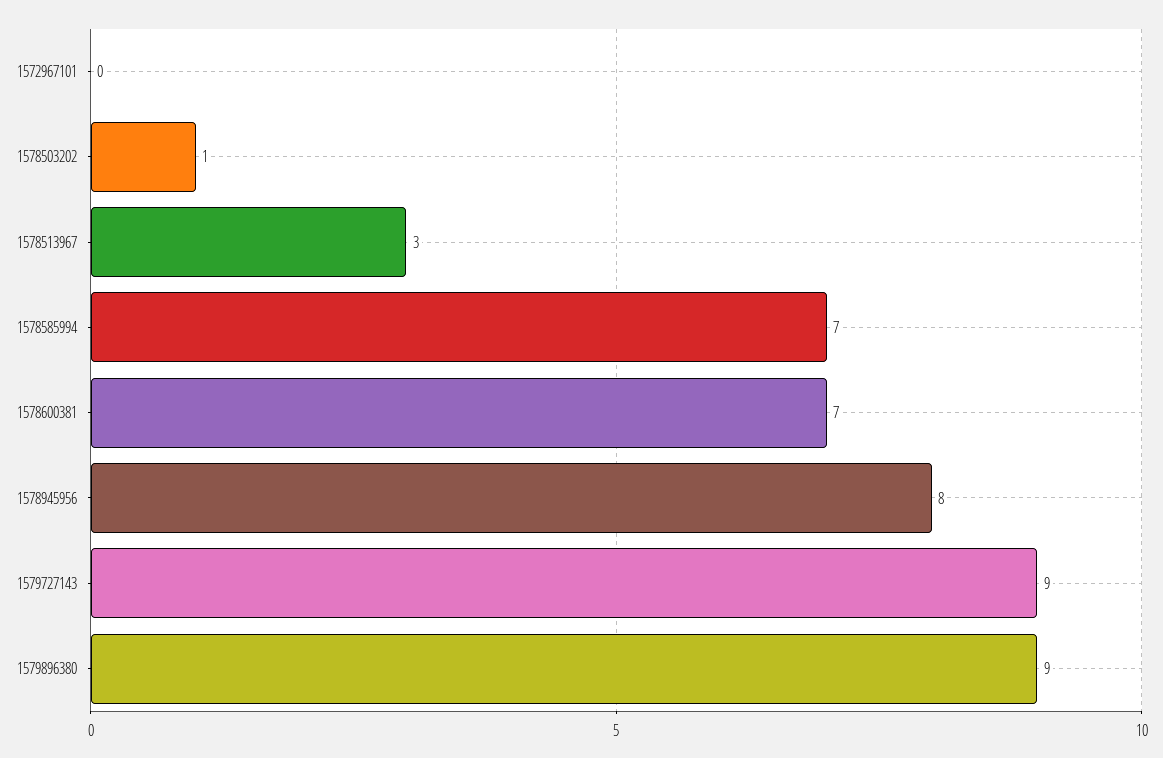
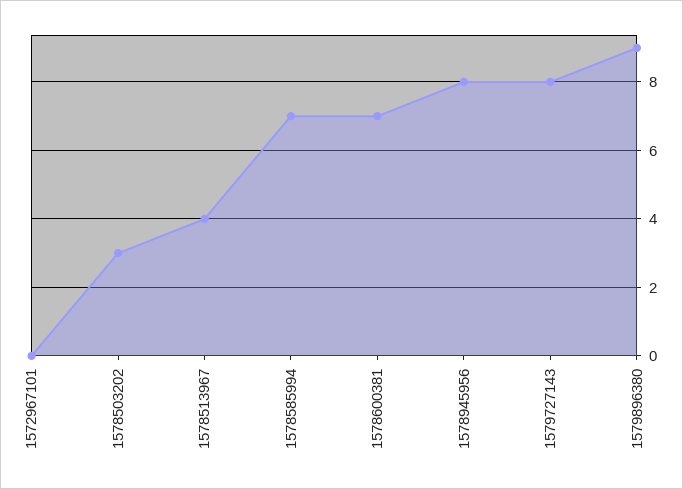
  {
    "1572967101": 0,
-   "1578503202": 1,
+   "1578503202": 3,
-   "1578513967": 3,
+   "1578513967": 4,
    "1578585994": 7,
    "1578600381": 7,
    "1578945956": 8,
-   "1579727143": 9,
+   "1579727143": 8,
    "1579896380": 9
  }

